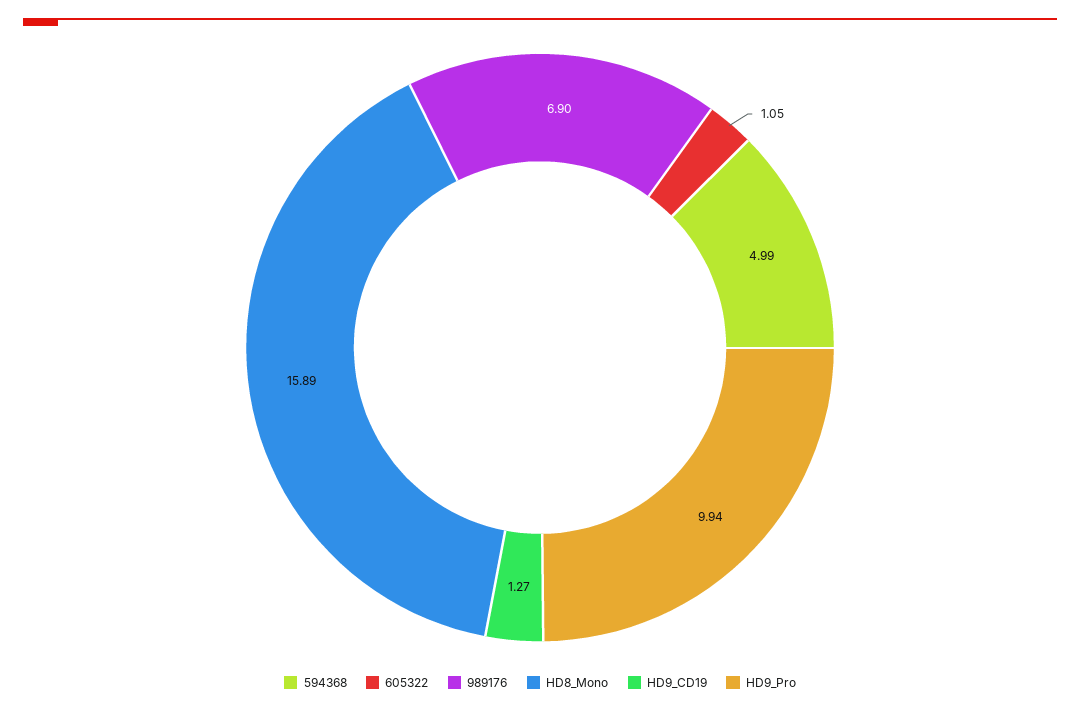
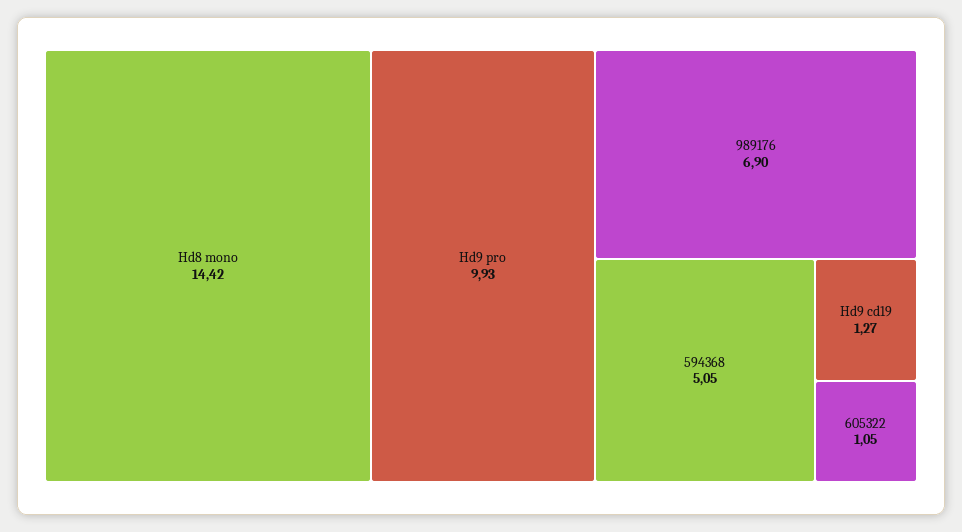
  {
-   "594368": 4.99,
+   "594368": 5.05,
    "605322": 1.05,
    "989176": 6.9,
-   "HD8_Mono": 15.89,
+   "HD8_Mono": 14.42,
    "HD9_CD19": 1.27,
-   "HD9_Pro": 9.94
+   "HD9_Pro": 9.93
  }

